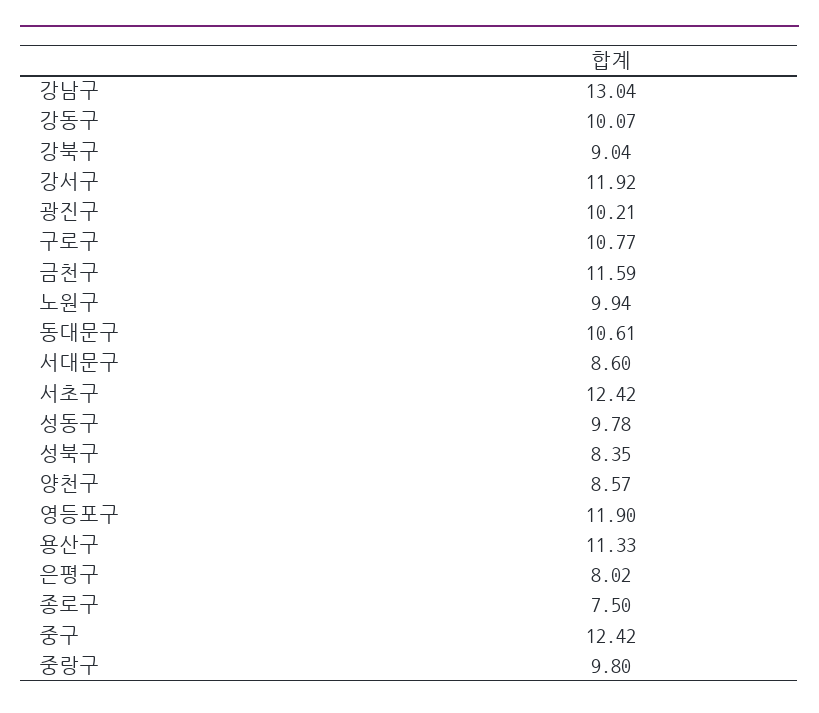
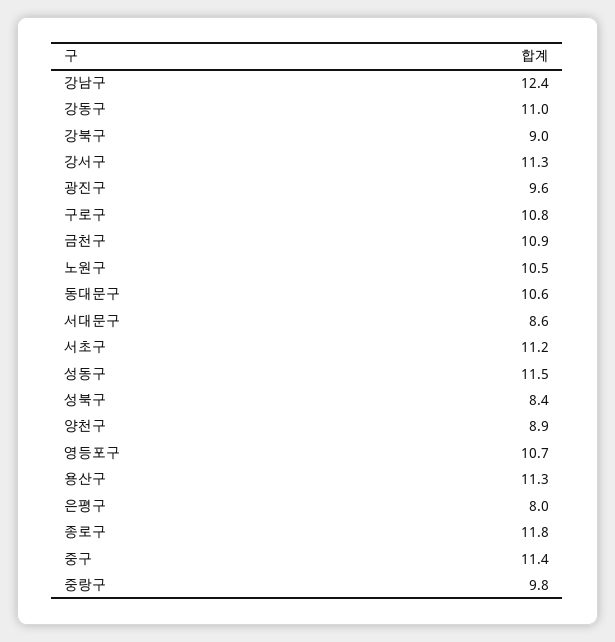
  {
-   "강남구": 13.04,
+   "강남구": 12.4,
-   "강동구": 10.07,
+   "강동구": 11,
    "강북구": 9.04,
-   "강서구": 11.92,
+   "강서구": 11.3,
-   "광진구": 10.21,
+   "광진구": 9.6,
    "구로구": 10.77,
-   "금천구": 11.59,
+   "금천구": 10.9,
-   "노원구": 9.94,
+   "노원구": 10.5,
    "동대문구": 10.61,
    "서대문구": 8.6,
-   "서초구": 12.42,
+   "서초구": 11.2,
-   "성동구": 9.78,
+   "성동구": 11.5,
    "성북구": 8.35,
-   "양천구": 8.57,
+   "양천구": 8.9,
-   "영등포구": 11.9,
+   "영등포구": 10.7,
    "용산구": 11.33,
    "은평구": 8.02,
-   "종로구": 7.5,
+   "종로구": 11.8,
-   "중구": 12.42,
+   "중구": 11.4,
    "중랑구": 9.8
  }

